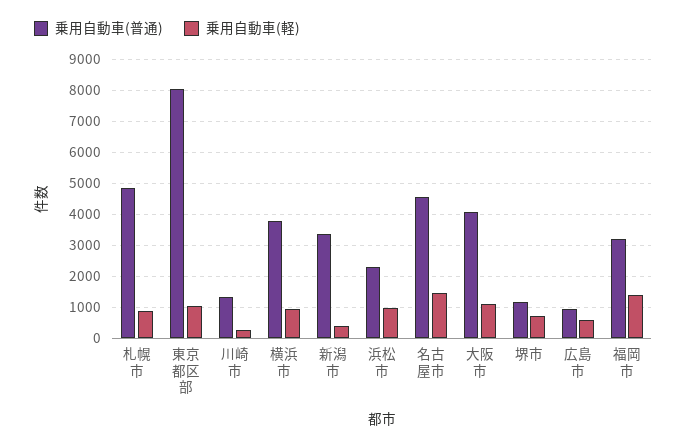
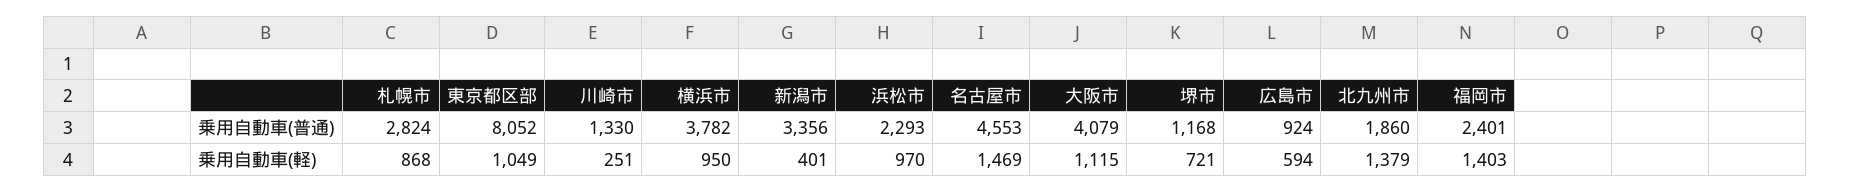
  {
    "乗用自動車(普通)": {
-     "札幌市": 4800,
+     "札幌市": 2824,
      "東京都区部": 8052,
      "川崎市": 1330,
      "横浜市": 3782,
      "新潟市": 3356,
      "浜松市": 2293,
      "名古屋市": 4553,
      "大阪市": 4079,
      "堺市": 1168,
      "広島市": 924,
-     "福岡市": 3200
+     "福岡市": 2401,
+     "北九州市": 1860
    },
    "乗用自動車(軽)": {
      "札幌市": 868,
      "東京都区部": 1049,
      "川崎市": 251,
      "横浜市": 950,
      "新潟市": 401,
      "浜松市": 970,
      "名古屋市": 1469,
      "大阪市": 1115,
      "堺市": 721,
      "広島市": 594,
-     "福岡市": 1403
+     "福岡市": 1403,
+     "北九州市": 1379
    }
  }

